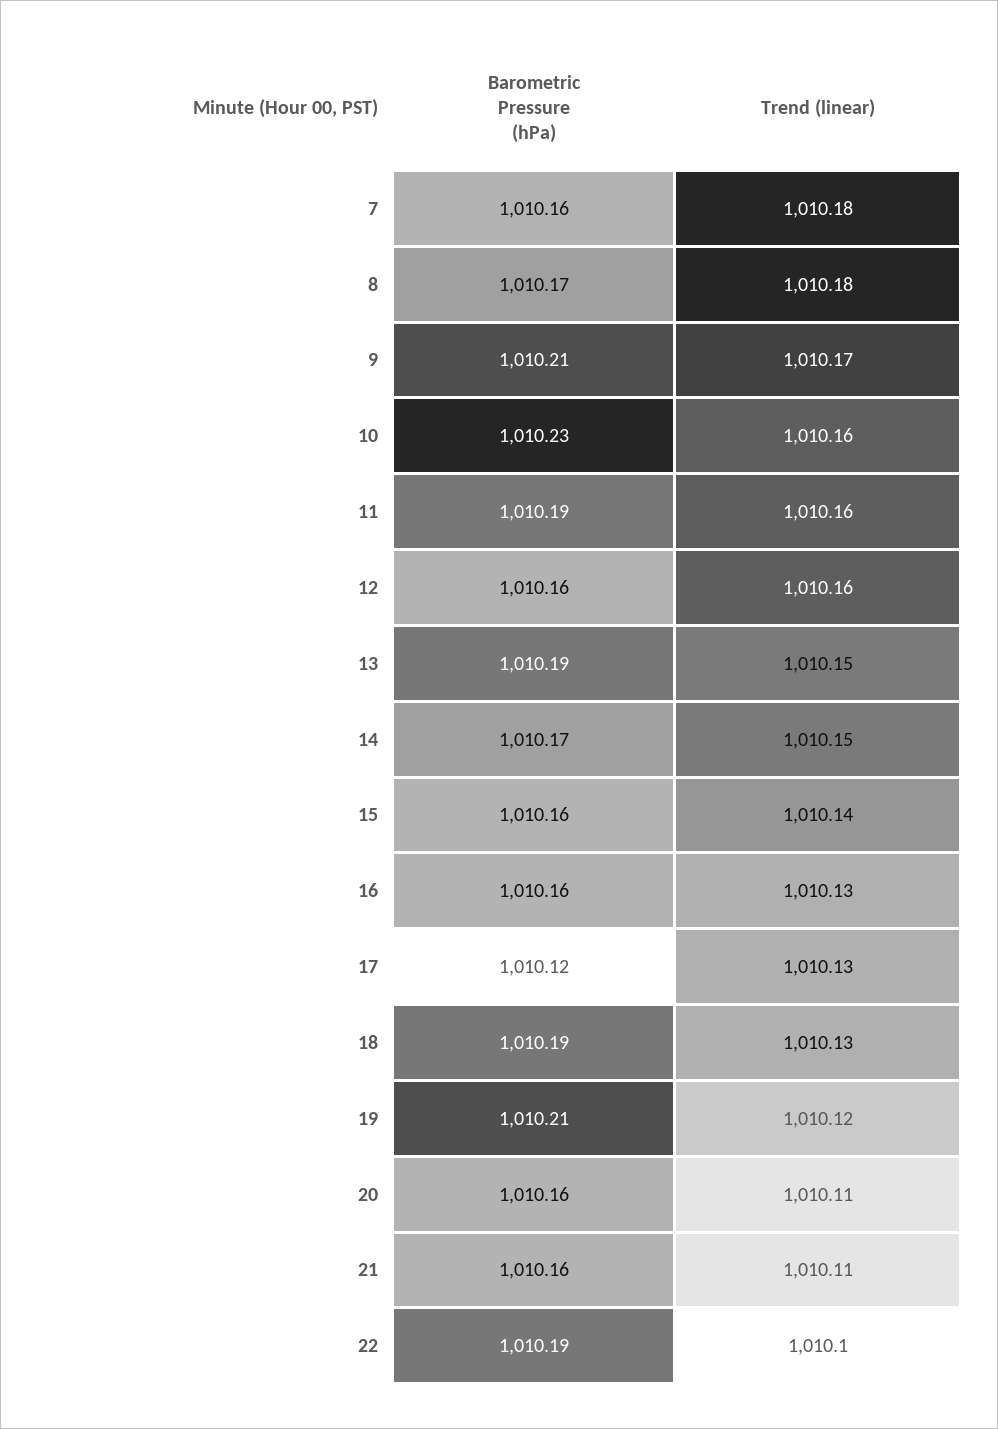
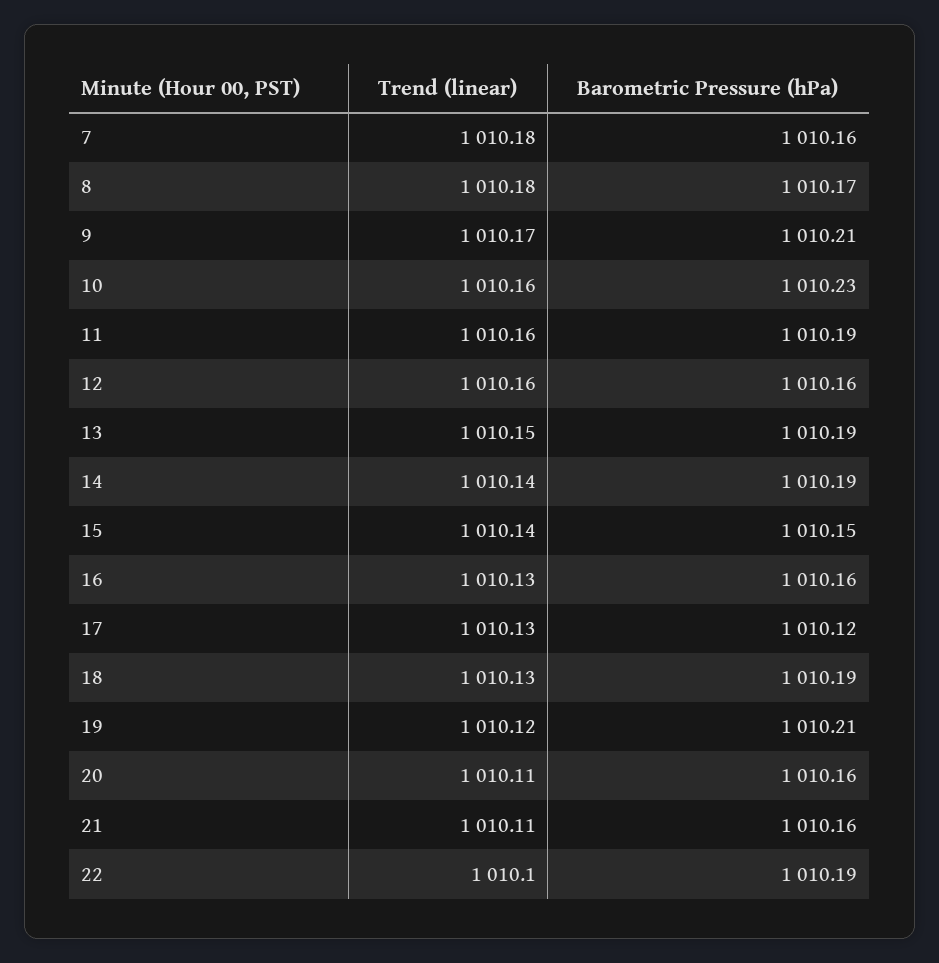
  {
    "Barometric Pressure (hPa)": {
      "7": 1010.16,
      "8": 1010.17,
      "9": 1010.21,
      "10": 1010.23,
      "11": 1010.19,
      "12": 1010.16,
      "13": 1010.19,
-     "14": 1010.17,
+     "14": 1010.19,
-     "15": 1010.16,
+     "15": 1010.15,
      "16": 1010.16,
      "17": 1010.12,
      "18": 1010.19,
      "19": 1010.21,
      "20": 1010.16,
      "21": 1010.16,
      "22": 1010.19
    },
    "Trend (linear)": {
      "7": 1010.18,
      "8": 1010.18,
      "9": 1010.17,
      "10": 1010.16,
      "11": 1010.16,
      "12": 1010.16,
      "13": 1010.15,
-     "14": 1010.15,
+     "14": 1010.14,
      "15": 1010.14,
      "16": 1010.13,
      "17": 1010.13,
      "18": 1010.13,
      "19": 1010.12,
      "20": 1010.11,
      "21": 1010.11,
      "22": 1010.1
    }
  }

